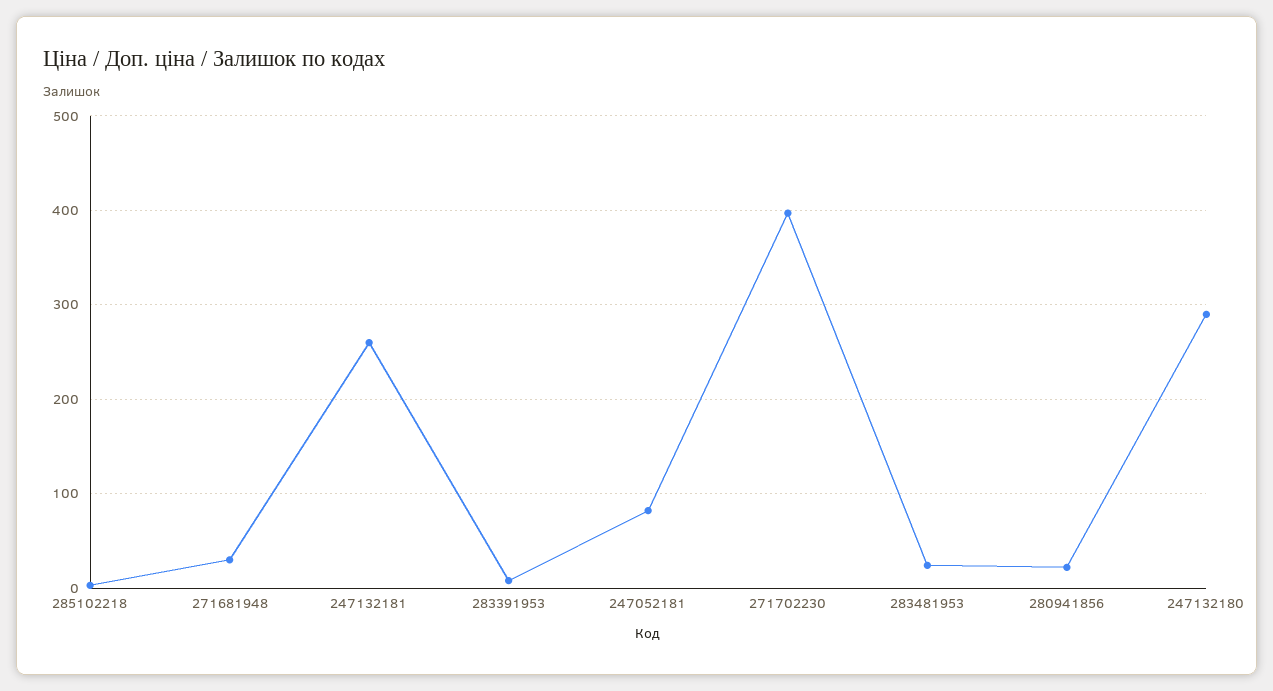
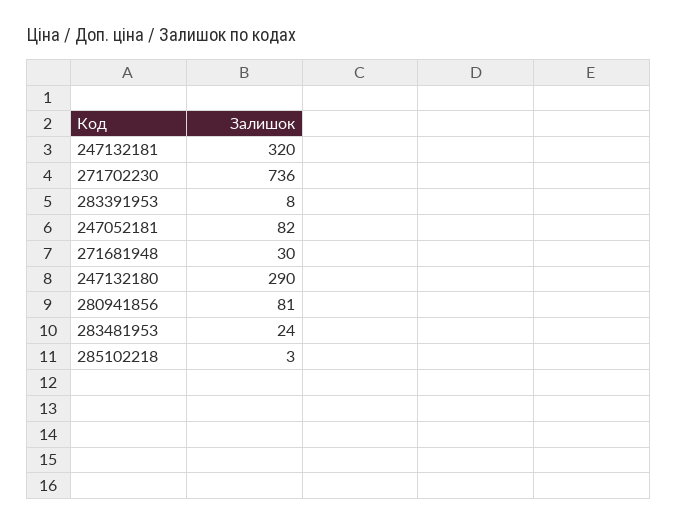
  {
    "285102218": 3,
    "271681948": 30,
-   "247132181": 260,
+   "247132181": 320,
    "283391953": 8,
    "247052181": 82,
-   "271702230": 400,
+   "271702230": 736,
    "283481953": 24,
-   "280941856": 20,
+   "280941856": 81,
    "247132180": 290
  }

